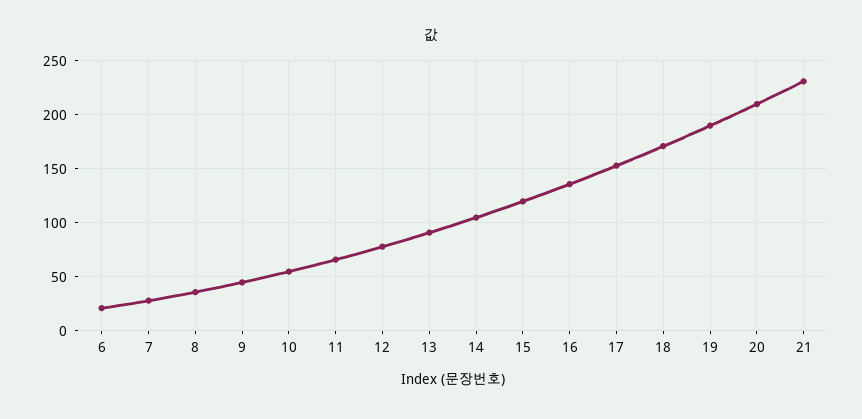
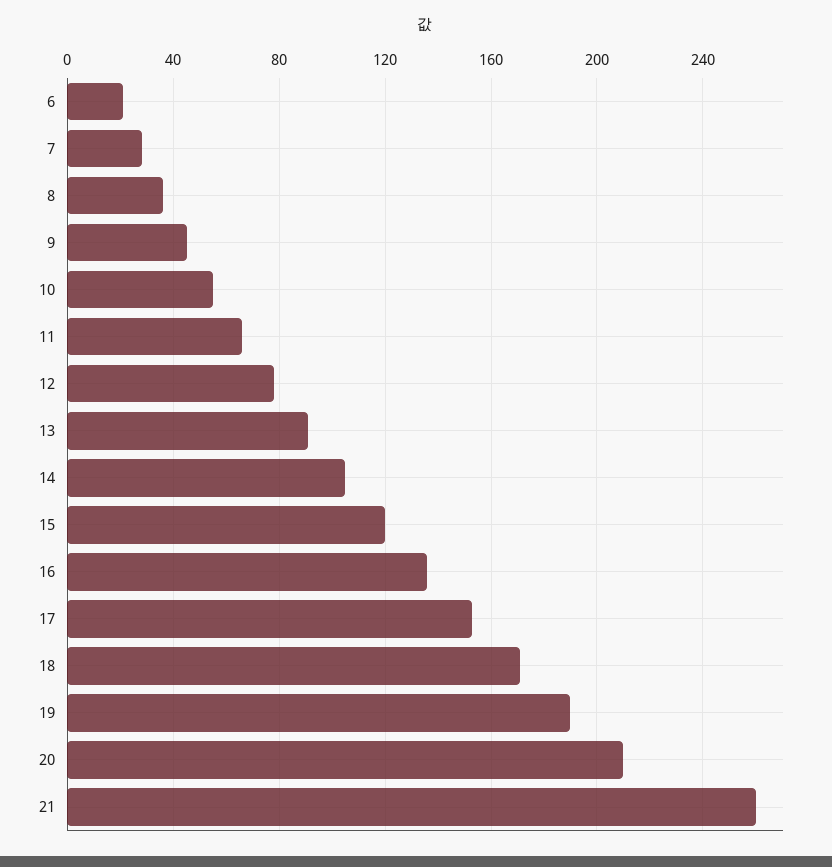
  {
    "6": 20,
    "7": 30,
    "8": 35,
    "9": 45,
    "10": 55,
    "11": 65,
    "12": 80,
    "13": 90,
    "14": 105,
    "15": 120,
    "16": 135,
    "17": 155,
    "18": 170,
    "19": 190,
    "20": 210,
-   "21": 230
+   "21": 260
  }

